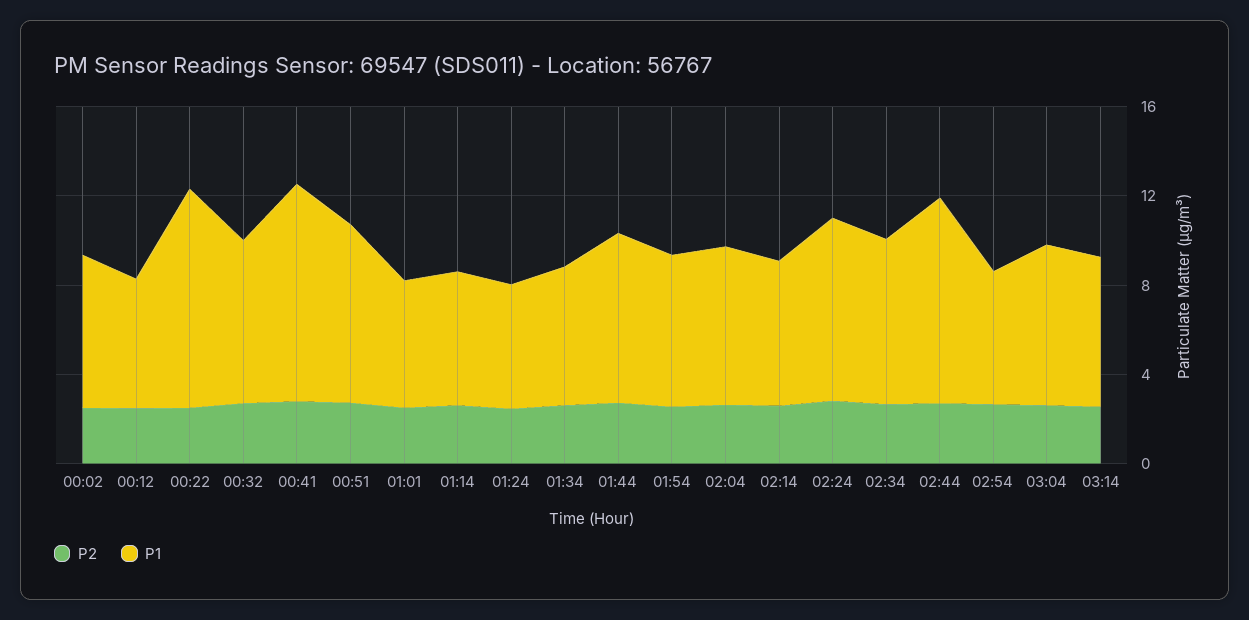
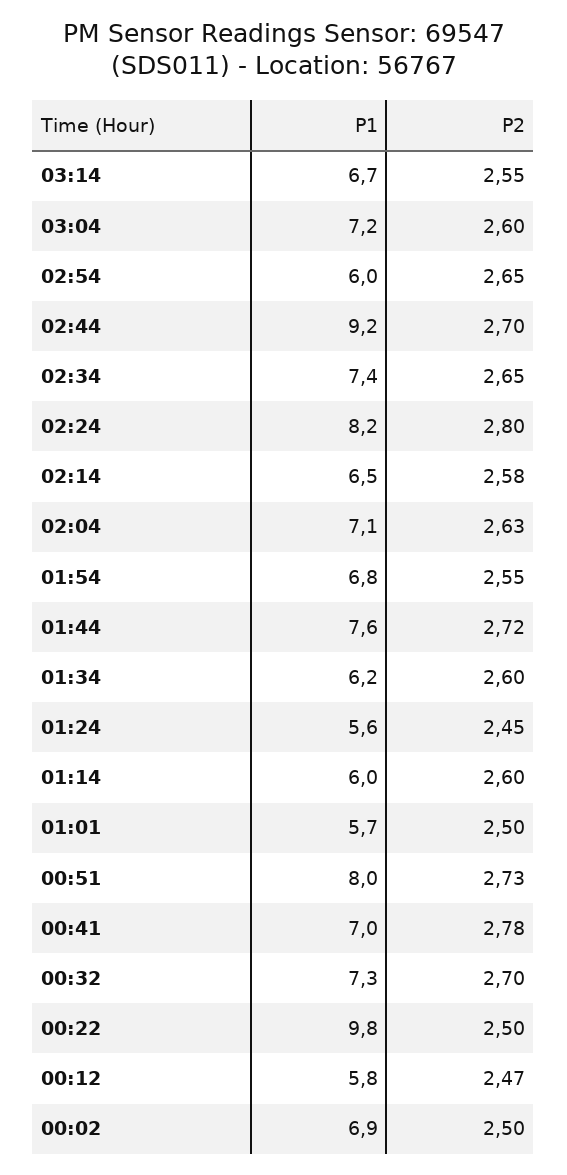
  {
    "P2": {
      "00:02": 2.5,
      "00:12": 2.47,
      "00:22": 2.5,
      "00:32": 2.7,
      "00:41": 2.78,
      "00:51": 2.73,
      "01:01": 2.5,
      "01:14": 2.6,
      "01:24": 2.45,
      "01:34": 2.6,
      "01:44": 2.72,
      "01:54": 2.55,
      "02:04": 2.63,
      "02:14": 2.58,
      "02:24": 2.8,
      "02:34": 2.65,
      "02:44": 2.7,
      "02:54": 2.65,
      "03:04": 2.6,
      "03:14": 2.55
    },
    "P1": {
      "00:02": 6.9,
      "00:12": 5.8,
      "00:22": 9.8,
      "00:32": 7.3,
-     "00:41": 10,
+     "00:41": 7,
      "00:51": 8,
      "01:01": 5.7,
      "01:14": 6,
      "01:24": 5.6,
      "01:34": 6.2,
      "01:44": 7.6,
      "01:54": 6.8,
      "02:04": 7.1,
      "02:14": 6.5,
      "02:24": 8.2,
      "02:34": 7.4,
      "02:44": 9.2,
      "02:54": 6,
      "03:04": 7.2,
      "03:14": 6.7
    }
  }

